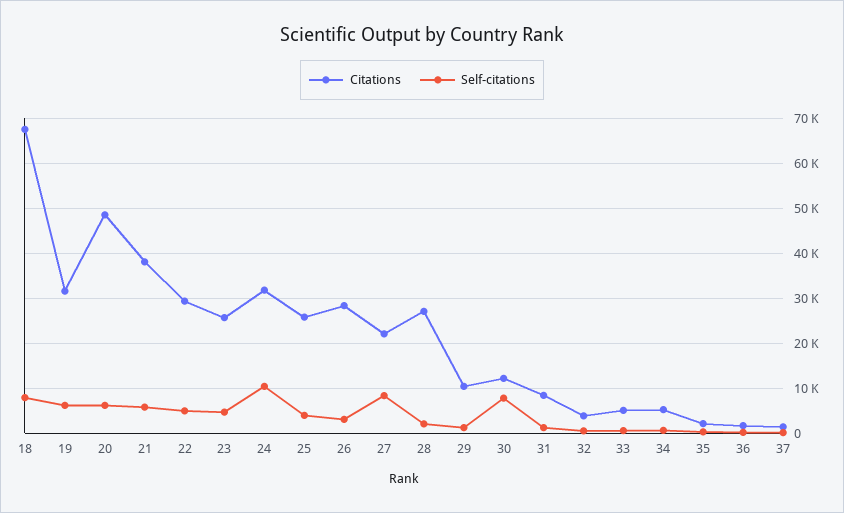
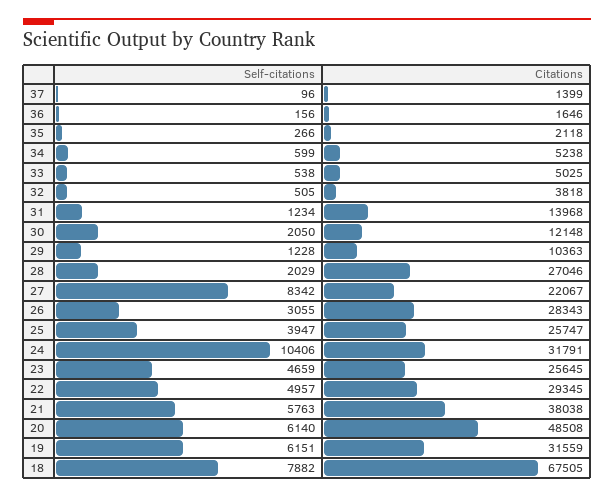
  {
    "Citations": {
      "18": 67505,
      "19": 31559,
      "20": 48508,
      "21": 38038,
      "22": 29345,
      "23": 25645,
      "24": 31791,
      "25": 25747,
      "26": 28343,
      "27": 22067,
      "28": 27046,
      "29": 10363,
      "30": 12148,
-     "31": 8000,
+     "31": 13968,
      "32": 3818,
      "33": 5025,
      "34": 5238,
      "35": 2118,
      "36": 1646,
      "37": 1399
    },
    "Self-citations": {
      "18": 7882,
      "19": 6151,
      "20": 6140,
      "21": 5763,
      "22": 4957,
      "23": 4659,
      "24": 10406,
      "25": 3947,
      "26": 3055,
      "27": 8342,
      "28": 2029,
      "29": 1228,
-     "30": 8000,
+     "30": 2050,
      "31": 1234,
      "32": 505,
      "33": 538,
      "34": 599,
      "35": 266,
      "36": 156,
      "37": 96
    }
  }

